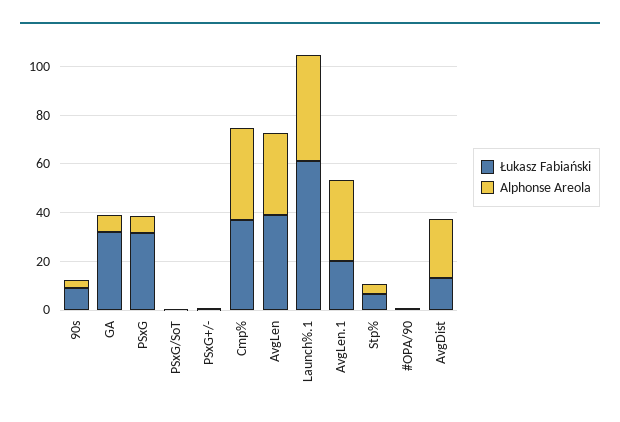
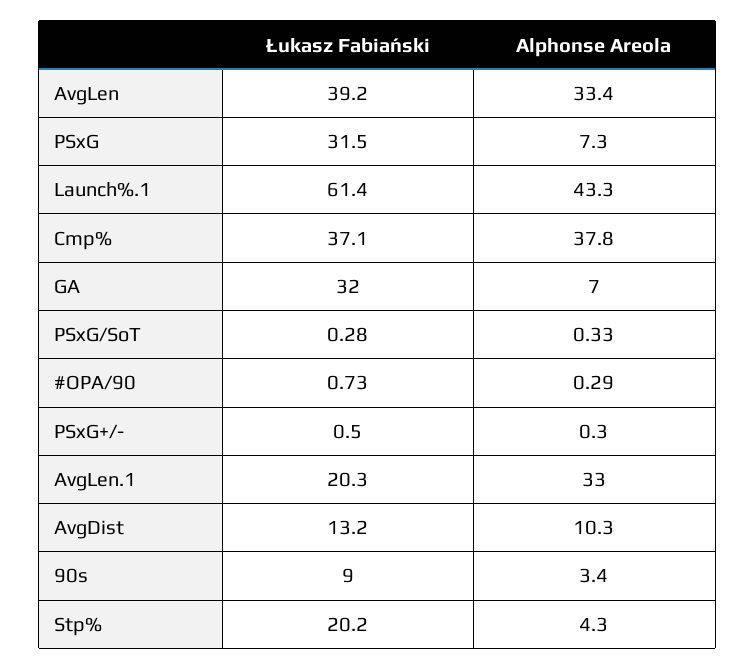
  {
    "Łukasz Fabiański": {
      "90s": 9,
      "GA": 32,
      "PSxG": 31.5,
      "PSxG/SoT": 0.28,
      "PSxG+/-": 0.5,
      "Cmp%": 37.1,
      "AvgLen": 39.2,
      "Launch%.1": 61.4,
      "AvgLen.1": 20.3,
-     "Stp%": 5,
+     "Stp%": 20.2,
      "#OPA/90": 0.73,
      "AvgDist": 13.2
    },
    "Alphonse Areola": {
      "90s": 3.4,
      "GA": 7,
      "PSxG": 7.3,
      "PSxG/SoT": 0.33,
      "PSxG+/-": 0.3,
      "Cmp%": 37.8,
      "AvgLen": 33.4,
      "Launch%.1": 43.3,
      "AvgLen.1": 33,
      "Stp%": 4.3,
      "#OPA/90": 0.29,
-     "AvgDist": 25
+     "AvgDist": 10.3
    }
  }

